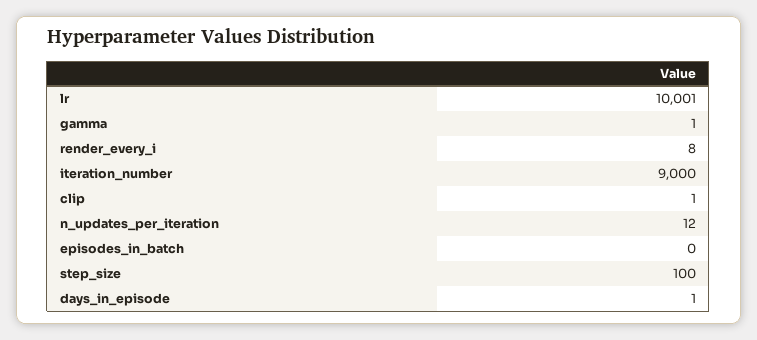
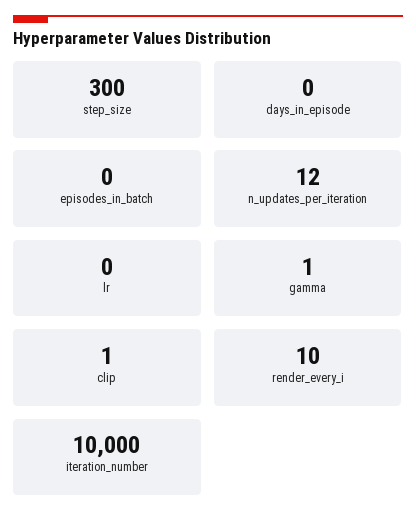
  {
-   "lr": 10001,
+   "lr": 0,
    "gamma": 1,
-   "render_every_i": 8,
+   "render_every_i": 10,
-   "iteration_number": 9000,
+   "iteration_number": 10000,
    "clip": 1,
    "n_updates_per_iteration": 12,
    "episodes_in_batch": 0,
-   "step_size": 100,
+   "step_size": 300,
-   "days_in_episode": 1
+   "days_in_episode": 0
  }

